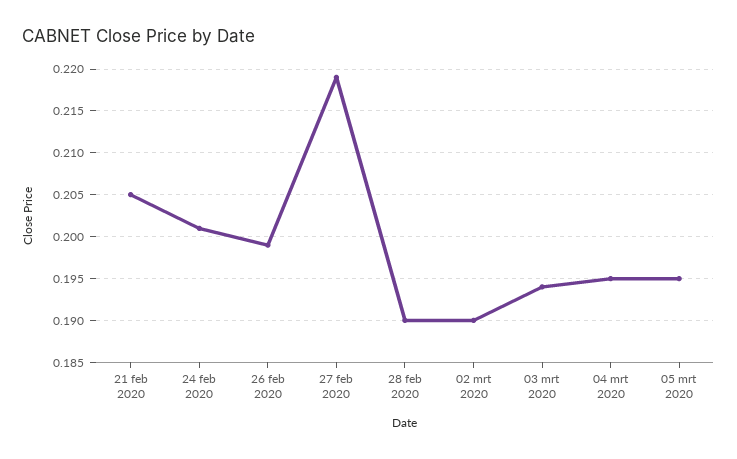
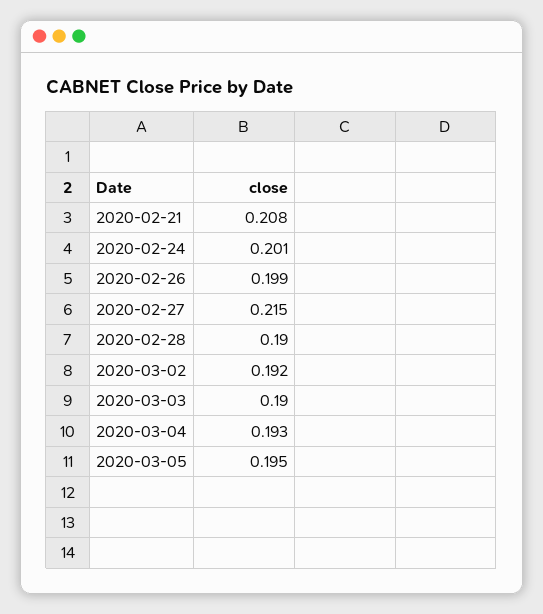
  {
-   "21 feb 2020": 0.205,
+   "21 feb 2020": 0.208,
    "24 feb 2020": 0.201,
    "26 feb 2020": 0.199,
-   "27 feb 2020": 0.219,
+   "27 feb 2020": 0.215,
    "28 feb 2020": 0.19,
-   "02 mrt 2020": 0.19,
+   "02 mrt 2020": 0.192,
-   "03 mrt 2020": 0.194,
+   "03 mrt 2020": 0.19,
-   "04 mrt 2020": 0.195,
+   "04 mrt 2020": 0.193,
    "05 mrt 2020": 0.195
  }

